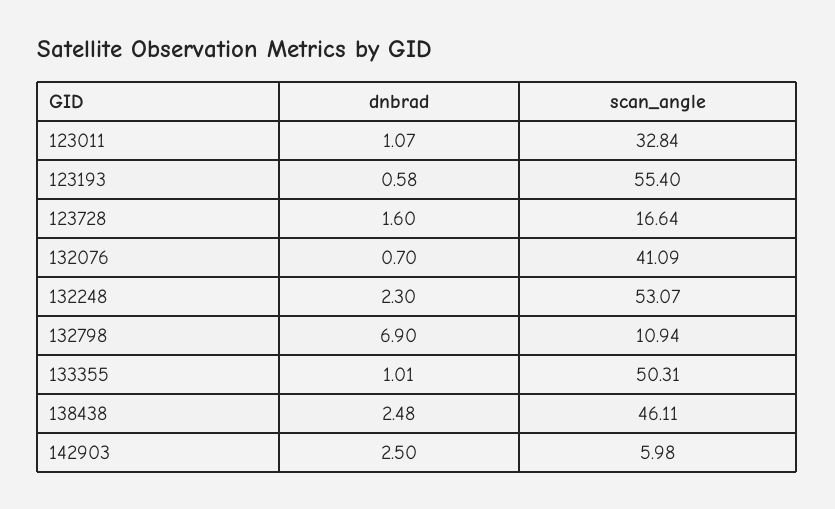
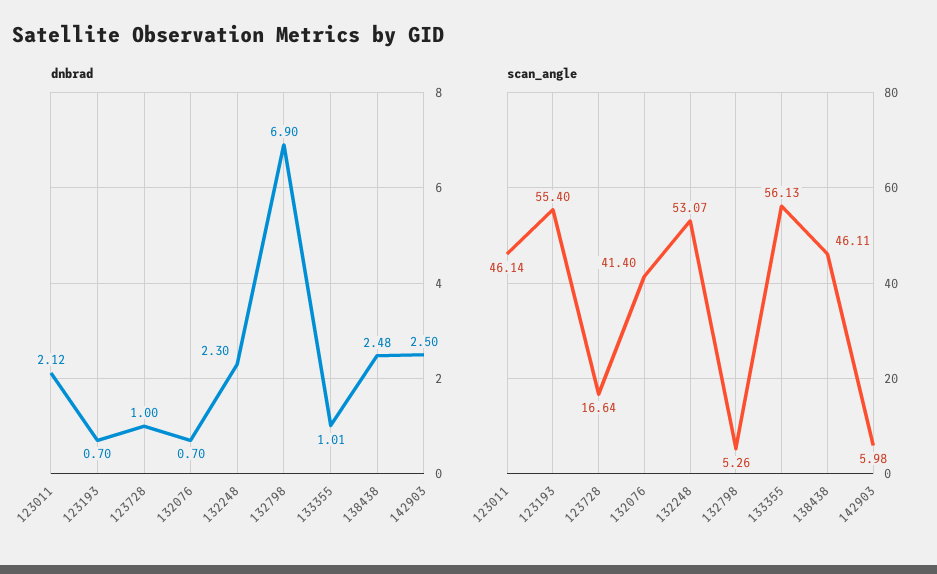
  {
    "dnbrad": {
-     "123011": 1.07,
+     "123011": 2.12,
-     "123193": 0.58,
+     "123193": 0.7,
-     "123728": 1.6,
+     "123728": 1,
      "132076": 0.7,
      "132248": 2.3,
      "132798": 6.9,
      "133355": 1.01,
      "138438": 2.48,
      "142903": 2.5
    },
    "scan_angle": {
-     "123011": 32.84,
+     "123011": 46.14,
      "123193": 55.4,
      "123728": 16.64,
-     "132076": 41.09,
+     "132076": 41.4,
      "132248": 53.07,
-     "132798": 10.94,
+     "132798": 5.26,
-     "133355": 50.31,
+     "133355": 56.13,
      "138438": 46.11,
      "142903": 5.98
    }
  }

